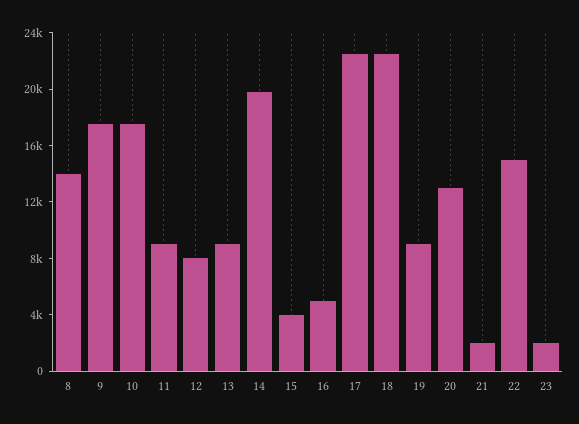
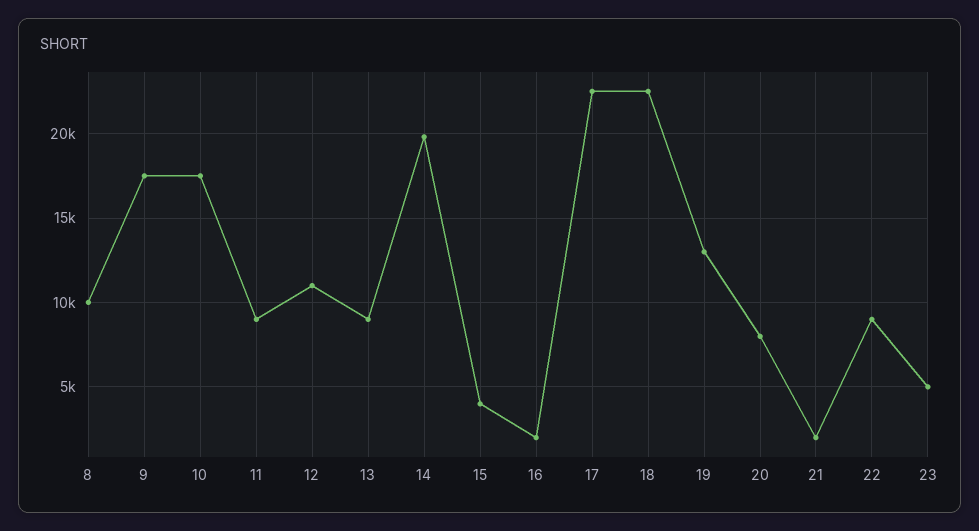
  {
-   "8": 14000,
+   "8": 10000,
    "9": 17500,
    "10": 17500,
    "11": 9000,
-   "12": 8000,
+   "12": 11000,
    "13": 9000,
    "14": 20000,
    "15": 4000,
-   "16": 5000,
+   "16": 2000,
    "17": 22500,
    "18": 22500,
-   "19": 9000,
+   "19": 13000,
-   "20": 13000,
+   "20": 8000,
    "21": 2000,
-   "22": 15000,
+   "22": 9000,
-   "23": 2000
+   "23": 5000
  }

